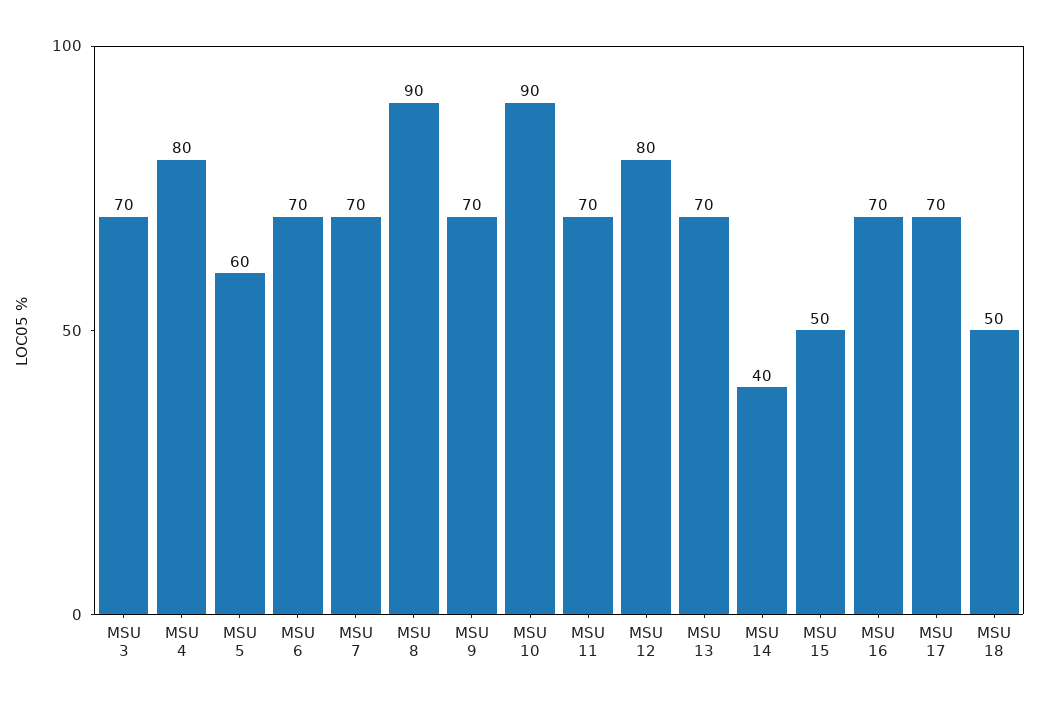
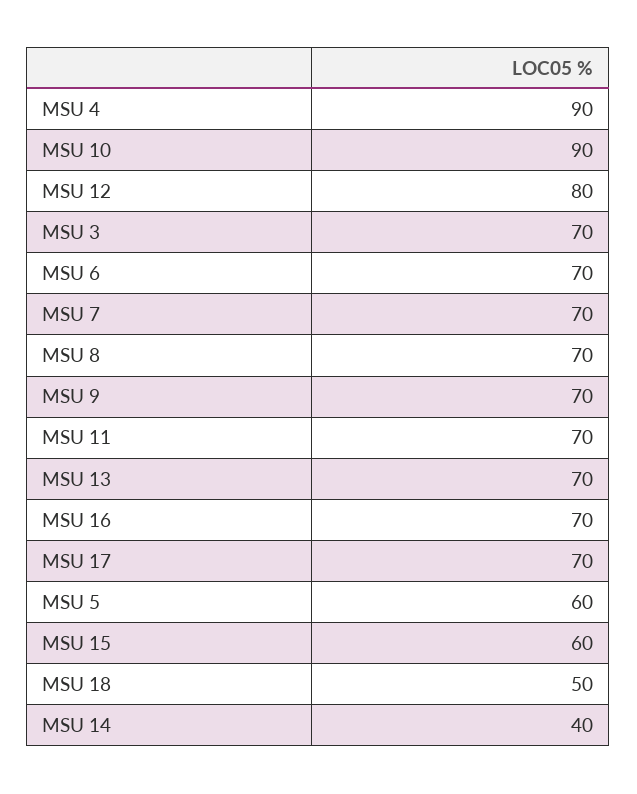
  {
    "MSU 3": 70,
-   "MSU 4": 80,
+   "MSU 4": 90,
    "MSU 5": 60,
    "MSU 6": 70,
    "MSU 7": 70,
-   "MSU 8": 90,
+   "MSU 8": 70,
    "MSU 9": 70,
    "MSU 10": 90,
    "MSU 11": 70,
    "MSU 12": 80,
    "MSU 13": 70,
    "MSU 14": 40,
-   "MSU 15": 50,
+   "MSU 15": 60,
    "MSU 16": 70,
    "MSU 17": 70,
    "MSU 18": 50
  }

